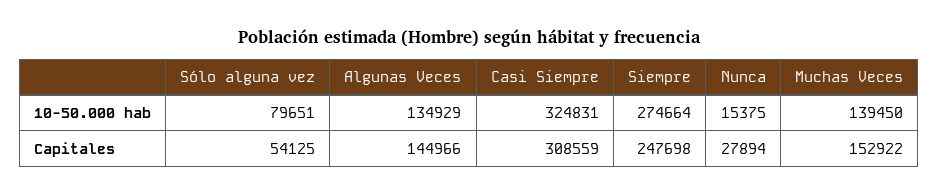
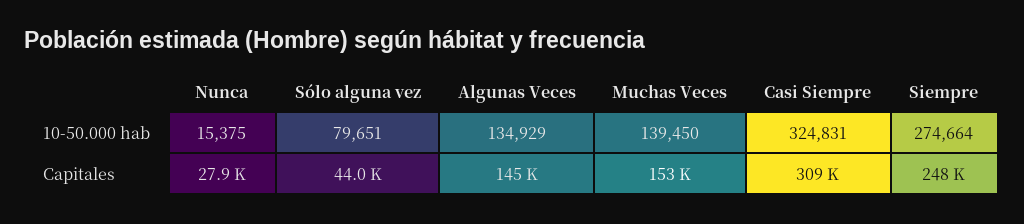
  {
    "Sólo alguna vez": {
      "10-50.000 hab": 79651,
-     "Capitales": 54125
+     "Capitales": 44000
    },
    "Algunas Veces": {
      "10-50.000 hab": 134929,
      "Capitales": 144966
    },
    "Casi Siempre": {
      "10-50.000 hab": 324831,
      "Capitales": 308559
    },
    "Siempre": {
      "10-50.000 hab": 274664,
      "Capitales": 247698
    },
    "Nunca": {
      "10-50.000 hab": 15375,
      "Capitales": 27894
    },
    "Muchas Veces": {
      "10-50.000 hab": 139450,
      "Capitales": 152922
    }
  }

